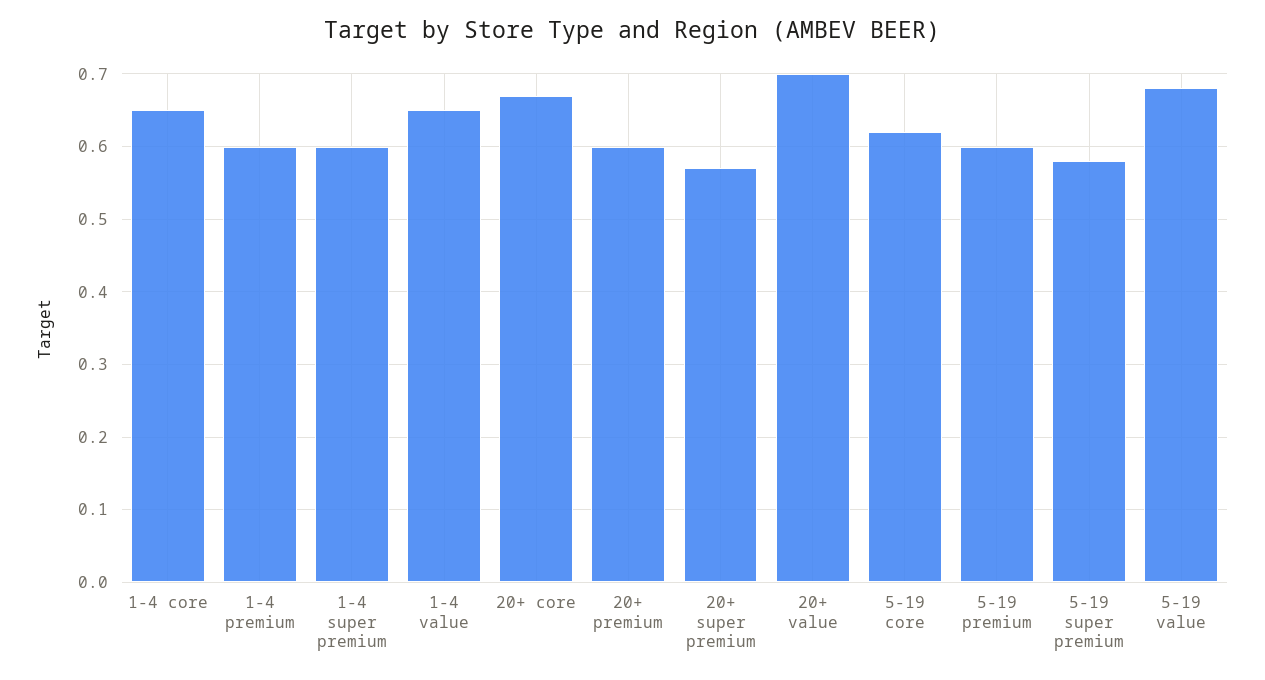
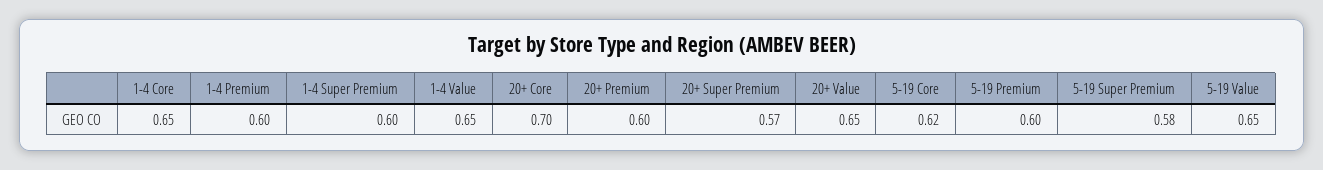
  {
    "1-4 core": 0.65,
    "1-4 premium": 0.6,
    "1-4 super premium": 0.6,
    "1-4 value": 0.65,
-   "20+ core": 0.67,
+   "20+ core": 0.7,
    "20+ premium": 0.6,
    "20+ super premium": 0.57,
-   "20+ value": 0.7,
+   "20+ value": 0.65,
    "5-19 core": 0.62,
    "5-19 premium": 0.6,
    "5-19 super premium": 0.58,
-   "5-19 value": 0.68
+   "5-19 value": 0.65
  }

